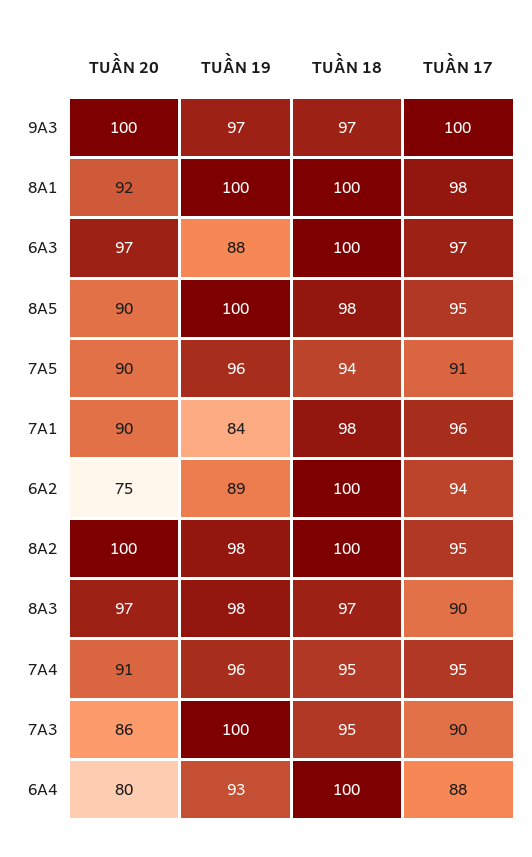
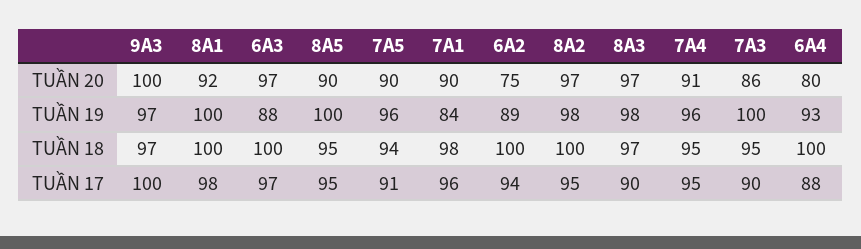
  {
    "TUẦN 20": {
      "9A3": 100,
      "8A1": 92,
      "6A3": 97,
      "8A5": 90,
      "7A5": 90,
      "7A1": 90,
      "6A2": 75,
-     "8A2": 100,
+     "8A2": 97,
      "8A3": 97,
      "7A4": 91,
      "7A3": 86,
      "6A4": 80
    },
    "TUẦN 19": {
      "9A3": 97,
      "8A1": 100,
      "6A3": 88,
      "8A5": 100,
      "7A5": 96,
      "7A1": 84,
      "6A2": 89,
      "8A2": 98,
      "8A3": 98,
      "7A4": 96,
      "7A3": 100,
      "6A4": 93
    },
    "TUẦN 18": {
      "9A3": 97,
      "8A1": 100,
      "6A3": 100,
-     "8A5": 98,
+     "8A5": 95,
      "7A5": 94,
      "7A1": 98,
      "6A2": 100,
      "8A2": 100,
      "8A3": 97,
      "7A4": 95,
      "7A3": 95,
      "6A4": 100
    },
    "TUẦN 17": {
      "9A3": 100,
      "8A1": 98,
      "6A3": 97,
      "8A5": 95,
      "7A5": 91,
      "7A1": 96,
      "6A2": 94,
      "8A2": 95,
      "8A3": 90,
      "7A4": 95,
      "7A3": 90,
      "6A4": 88
    }
  }

